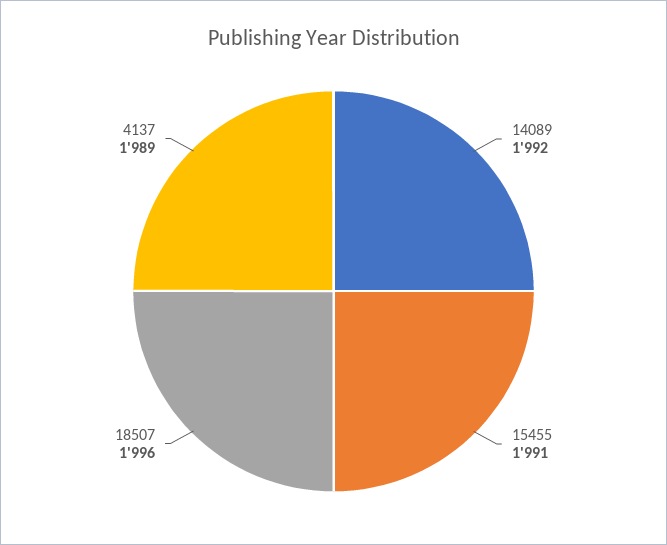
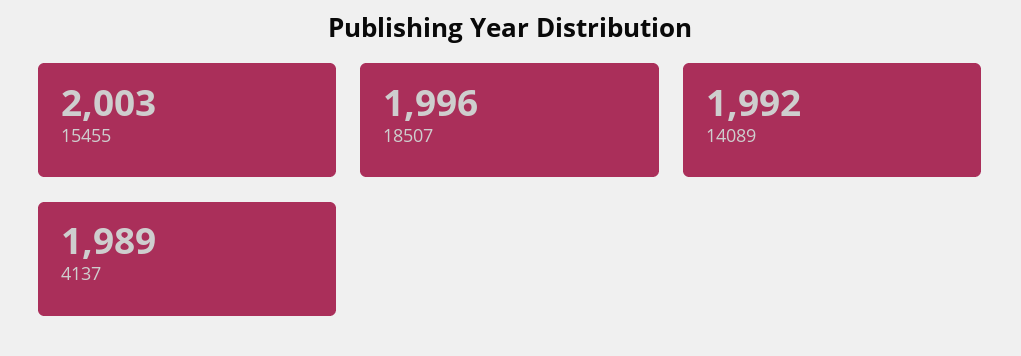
  {
    "14089": 1992,
-   "15455": 1991,
+   "15455": 2003,
    "18507": 1996,
    "4137": 1989
  }

